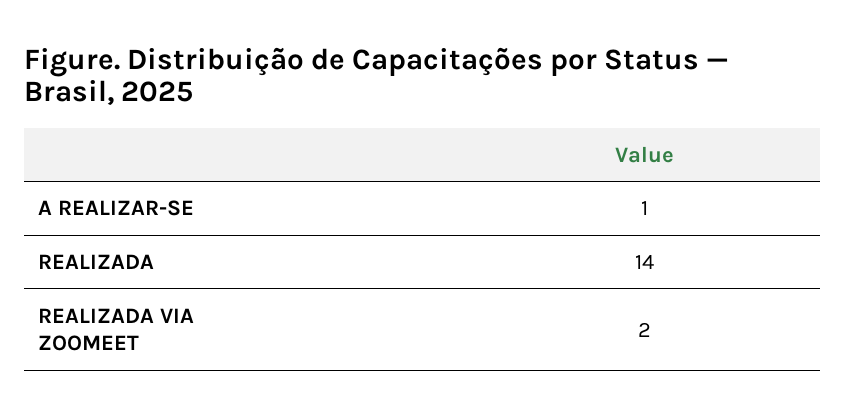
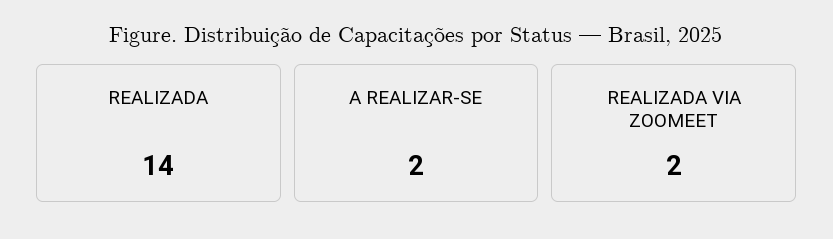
  {
-   "A REALIZAR-SE": 1,
+   "A REALIZAR-SE": 2,
    "REALIZADA": 14,
    "REALIZADA VIA ZOOMEET": 2
  }

